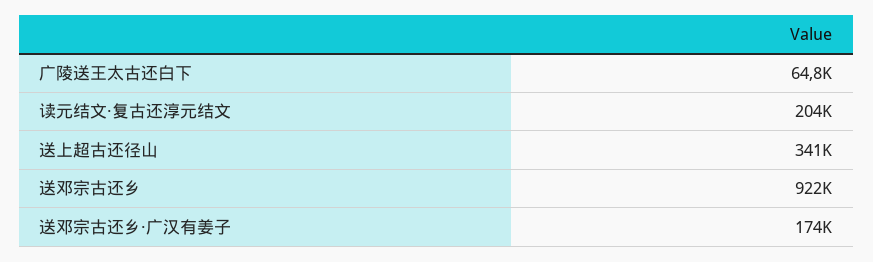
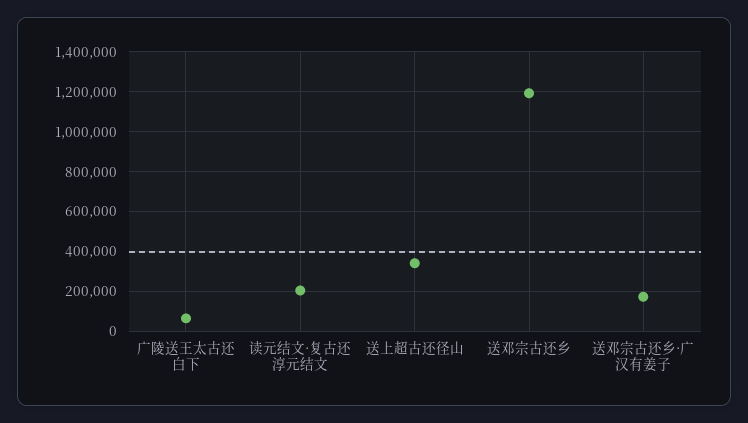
  {
    "广陵送王太古还白下": 64800,
    "读元结文·复古还淳元结文": 204000,
    "送上超古还径山": 341000,
-   "送邓宗古还乡": 922000,
+   "送邓宗古还乡": 1200000,
    "送邓宗古还乡·广汉有姜子": 174000
  }

